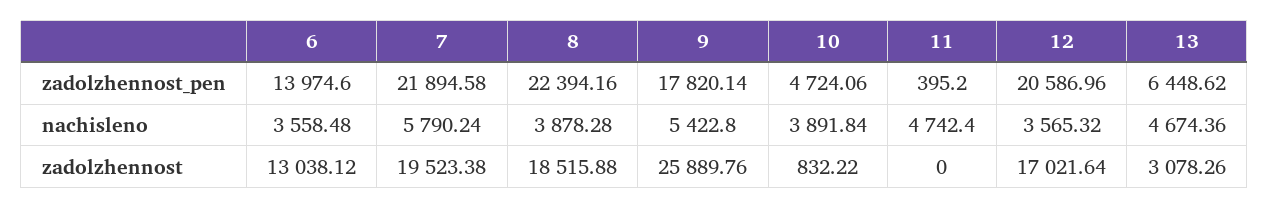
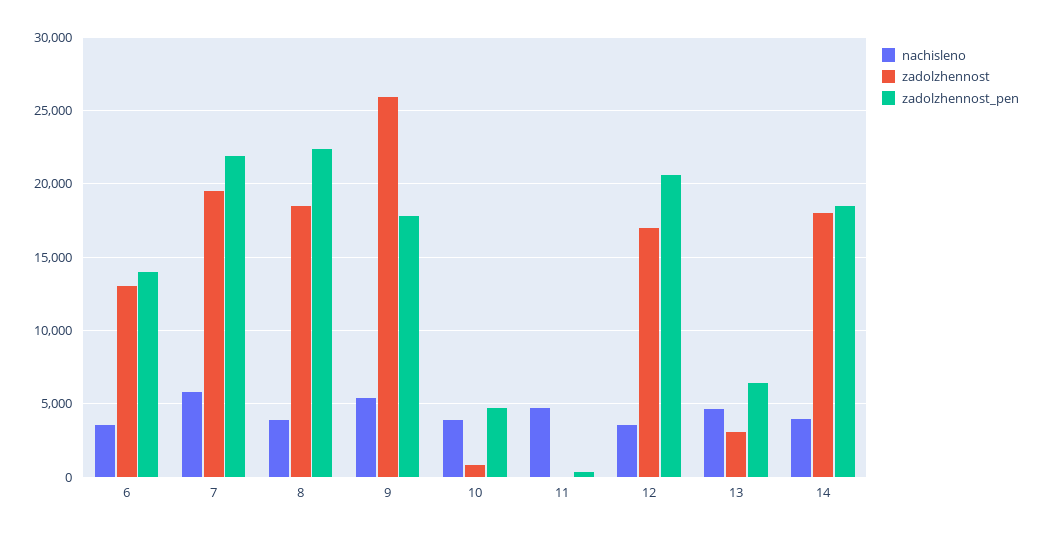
  {
    "zadolzhennost_pen": {
      "6": 13974.6,
      "7": 21894.58,
      "8": 22394.16,
      "9": 17820.14,
      "10": 4724.06,
      "11": 395.2,
      "12": 20586.96,
-     "13": 6448.62
+     "13": 6448.62,
+     "14": 18500
    },
    "nachisleno": {
      "6": 3558.48,
      "7": 5790.24,
      "8": 3878.28,
      "9": 5422.8,
      "10": 3891.84,
      "11": 4742.4,
      "12": 3565.32,
-     "13": 4674.36
+     "13": 4674.36,
+     "14": 4000
    },
    "zadolzhennost": {
      "6": 13038.12,
      "7": 19523.38,
      "8": 18515.88,
      "9": 25889.76,
      "10": 832.22,
      "11": 0,
      "12": 17021.64,
-     "13": 3078.26
+     "13": 3078.26,
+     "14": 18000
    }
  }

